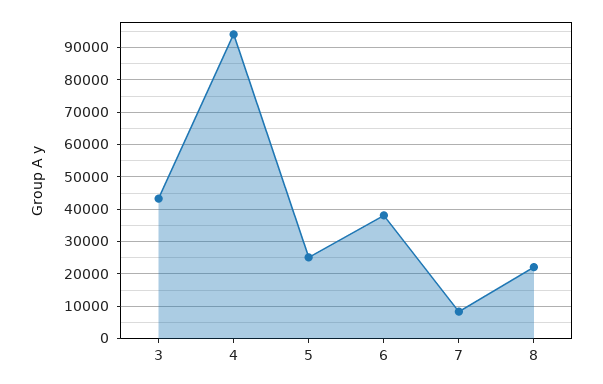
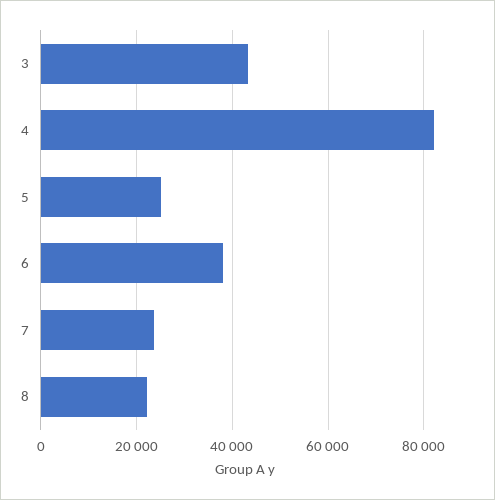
  {
    "3": 44000,
-   "4": 94000,
+   "4": 82000,
    "5": 26000,
    "6": 38000,
-   "7": 8000,
+   "7": 24000,
    "8": 22000
  }

